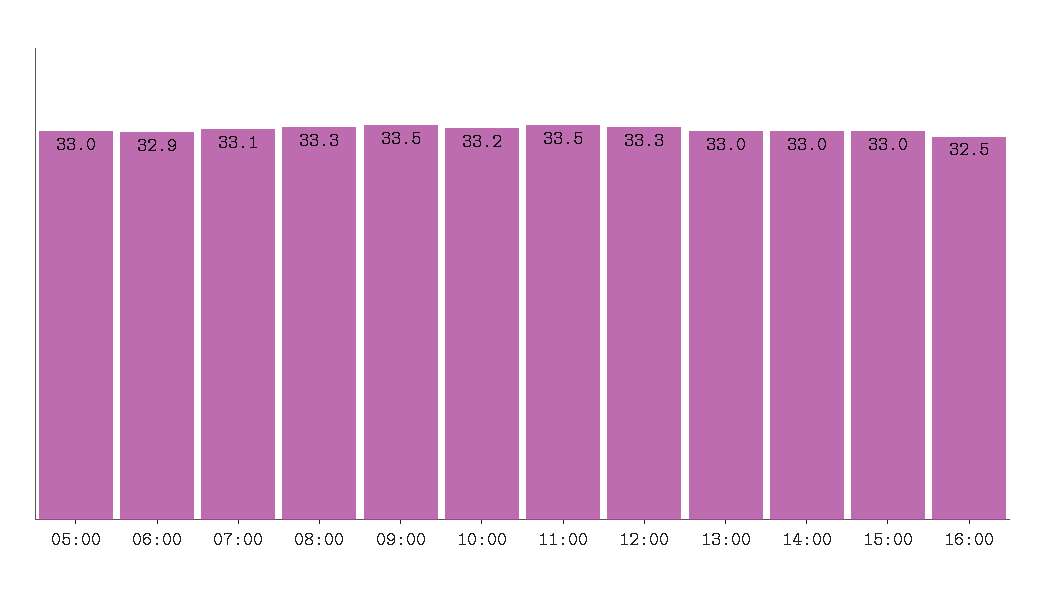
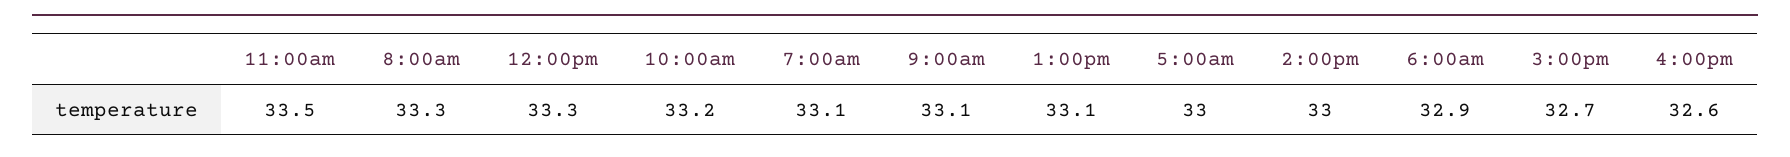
  {
    "05:00": 33,
    "06:00": 32.9,
    "07:00": 33.1,
    "08:00": 33.3,
-   "09:00": 33.5,
+   "09:00": 33.1,
    "10:00": 33.2,
    "11:00": 33.5,
    "12:00": 33.3,
-   "13:00": 33,
+   "13:00": 33.1,
    "14:00": 33,
-   "15:00": 33,
+   "15:00": 32.7,
-   "16:00": 32.5
+   "16:00": 32.6
  }

